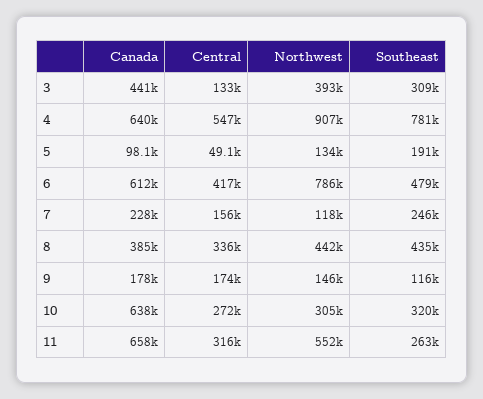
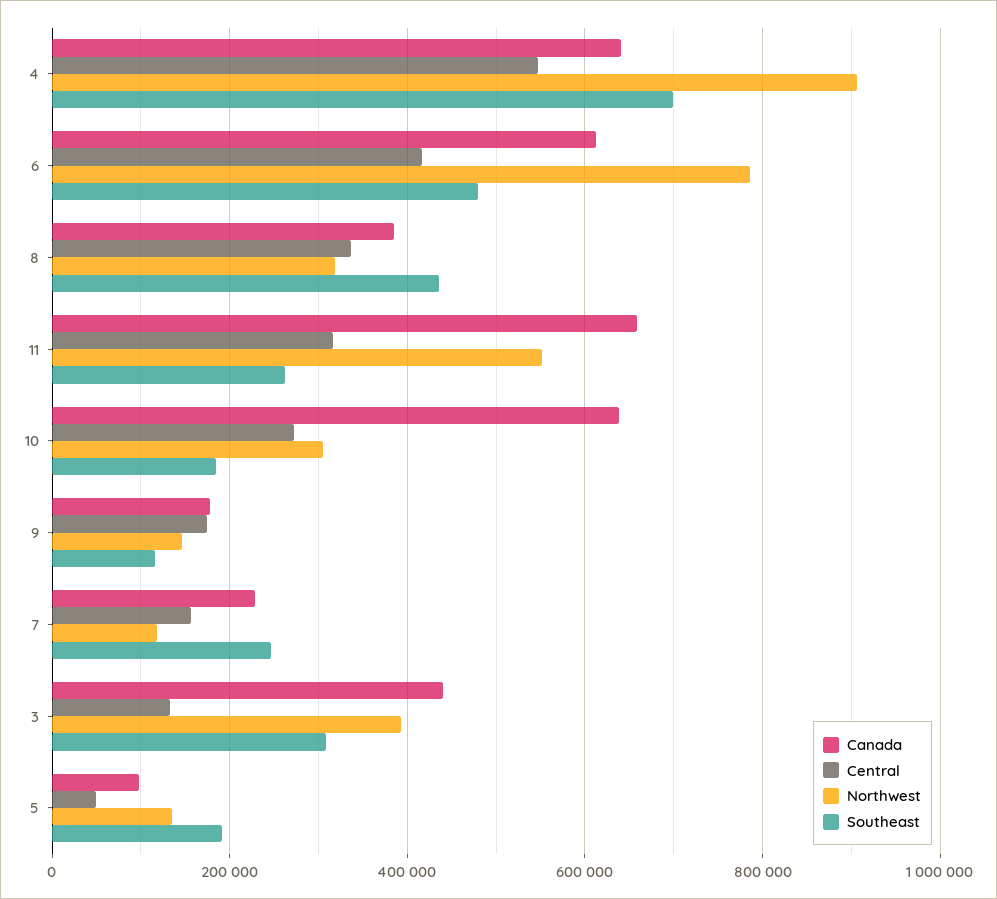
  {
    "Canada": {
      "3": 441000,
      "4": 640000,
      "5": 98100,
      "6": 612000,
      "7": 228000,
      "8": 385000,
      "9": 178000,
      "10": 638000,
      "11": 658000
    },
    "Central": {
      "3": 133000,
      "4": 547000,
      "5": 49100,
      "6": 417000,
      "7": 156000,
      "8": 336000,
      "9": 174000,
      "10": 272000,
      "11": 316000
    },
    "Northwest": {
      "3": 393000,
      "4": 907000,
      "5": 134000,
      "6": 786000,
      "7": 118000,
-     "8": 442000,
+     "8": 320000,
      "9": 146000,
      "10": 305000,
      "11": 552000
    },
    "Southeast": {
      "3": 309000,
-     "4": 781000,
+     "4": 700000,
      "5": 191000,
      "6": 479000,
      "7": 246000,
      "8": 435000,
      "9": 116000,
-     "10": 320000,
+     "10": 180000,
      "11": 263000
    }
  }

